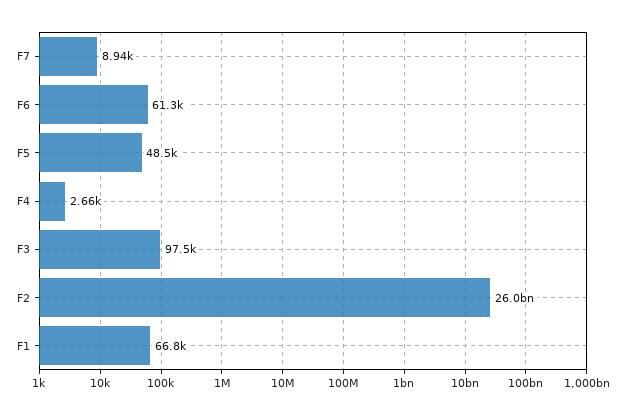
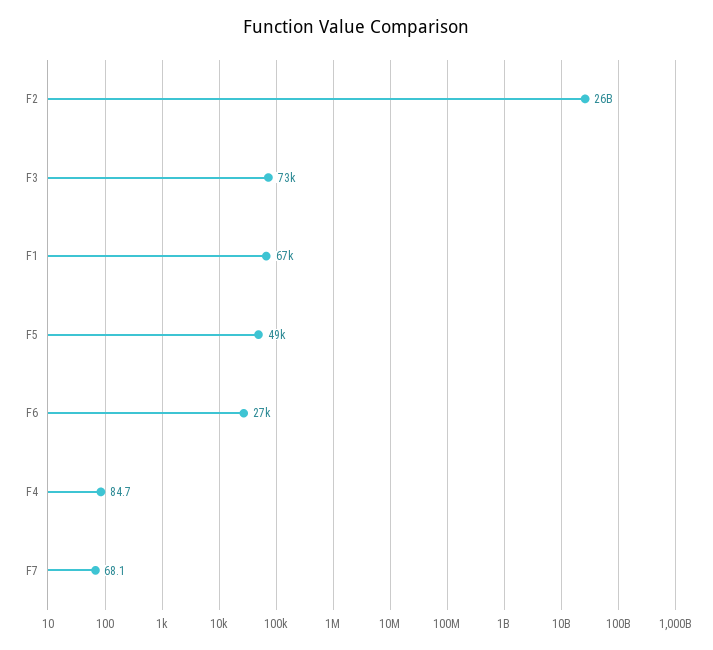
  {
-   "F7": 8940,
+   "F7": 68.1,
-   "F6": 61300,
+   "F6": 27000,
    "F5": 48500,
-   "F4": 2660,
+   "F4": 84.7,
-   "F3": 97500,
+   "F3": 73000,
    "F2": 26000000000,
    "F1": 66800
  }

